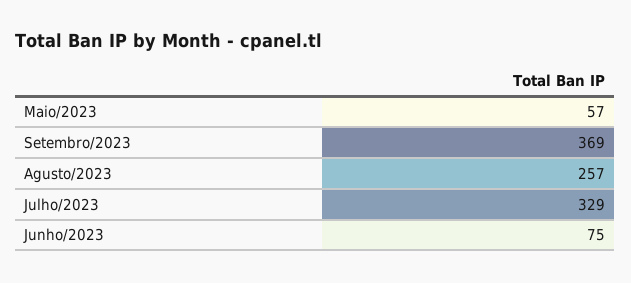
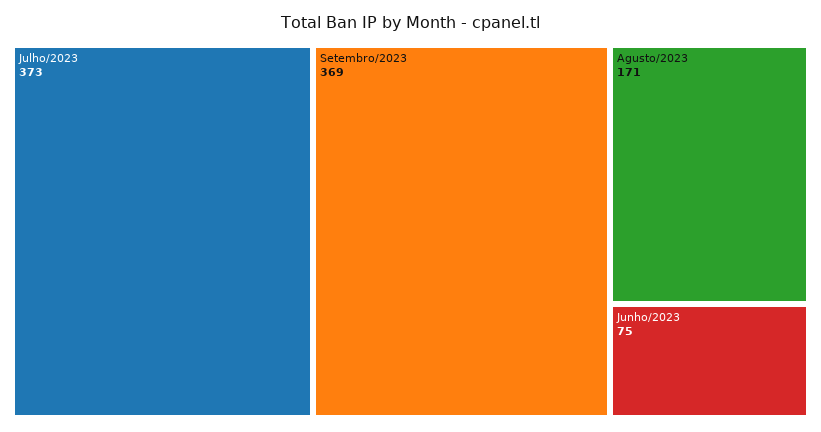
  {
-   "Maio/2023": 57,
    "Setembro/2023": 369,
-   "Agusto/2023": 257,
+   "Agusto/2023": 171,
-   "Julho/2023": 329,
+   "Julho/2023": 373,
    "Junho/2023": 75
  }

